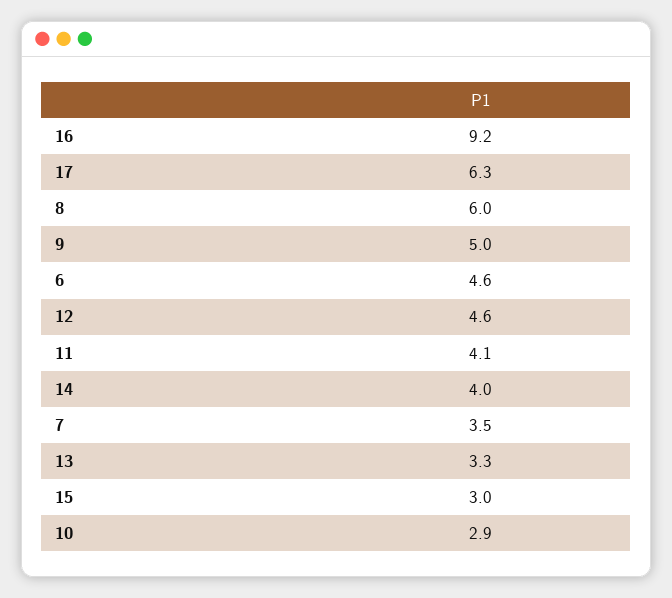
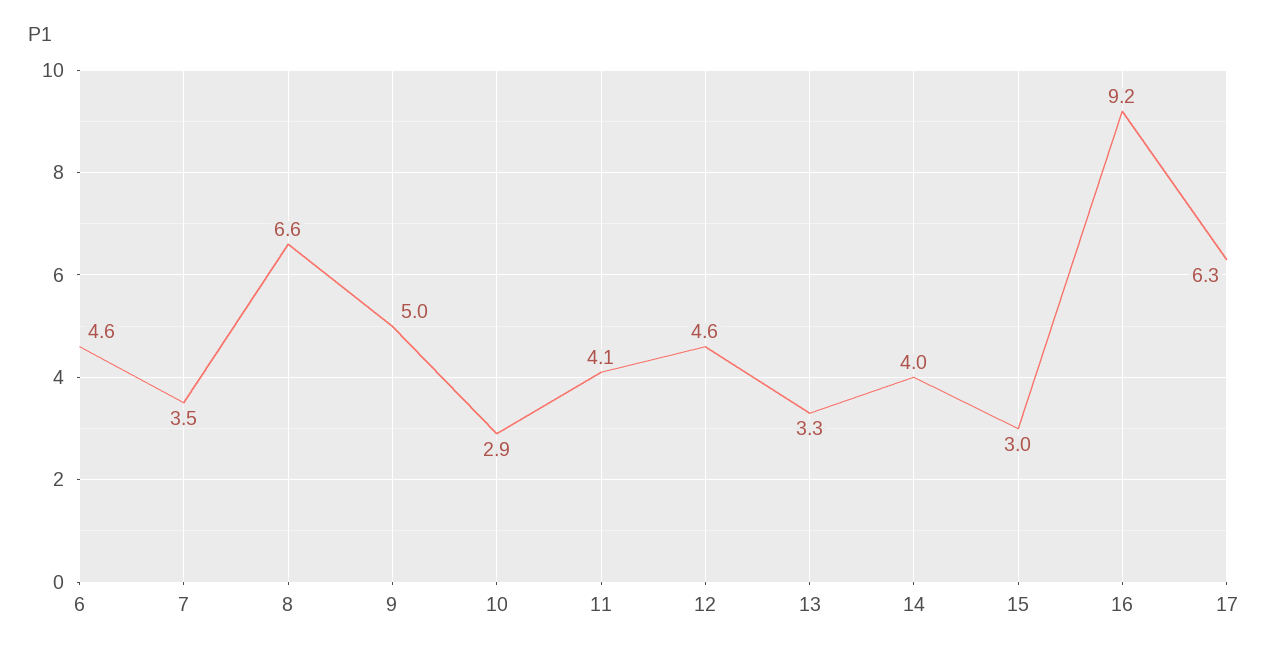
  {
    "16": 9.2,
    "17": 6.3,
-   "8": 6,
+   "8": 6.6,
    "9": 5,
    "6": 4.6,
    "12": 4.6,
    "11": 4.1,
    "14": 4,
    "7": 3.5,
    "13": 3.3,
    "15": 3,
    "10": 2.9
  }

